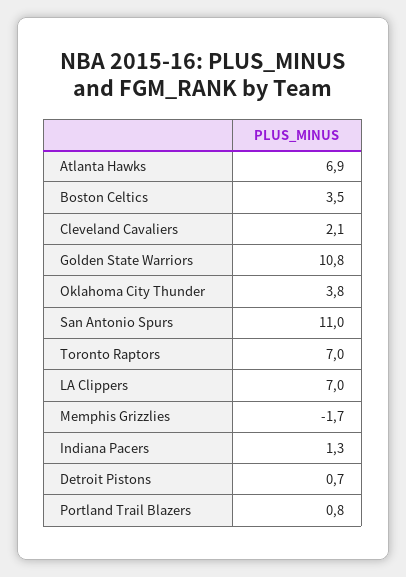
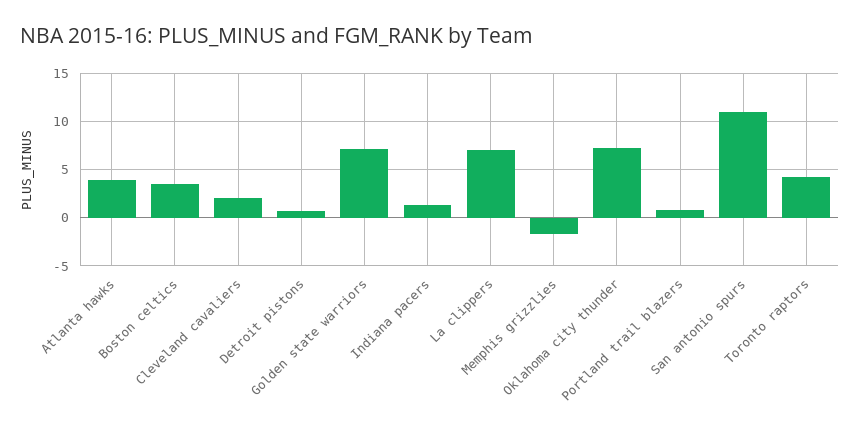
  {
-   "Atlanta Hawks": 6.9,
+   "Atlanta Hawks": 4,
    "Boston Celtics": 3.5,
    "Cleveland Cavaliers": 2.1,
-   "Golden State Warriors": 10.8,
+   "Golden State Warriors": 7,
-   "Oklahoma City Thunder": 3.8,
+   "Oklahoma City Thunder": 7,
    "San Antonio Spurs": 11,
-   "Toronto Raptors": 7,
+   "Toronto Raptors": 4,
    "LA Clippers": 7,
    "Memphis Grizzlies": -1.7,
    "Indiana Pacers": 1.3,
    "Detroit Pistons": 0.7,
    "Portland Trail Blazers": 0.8
  }

